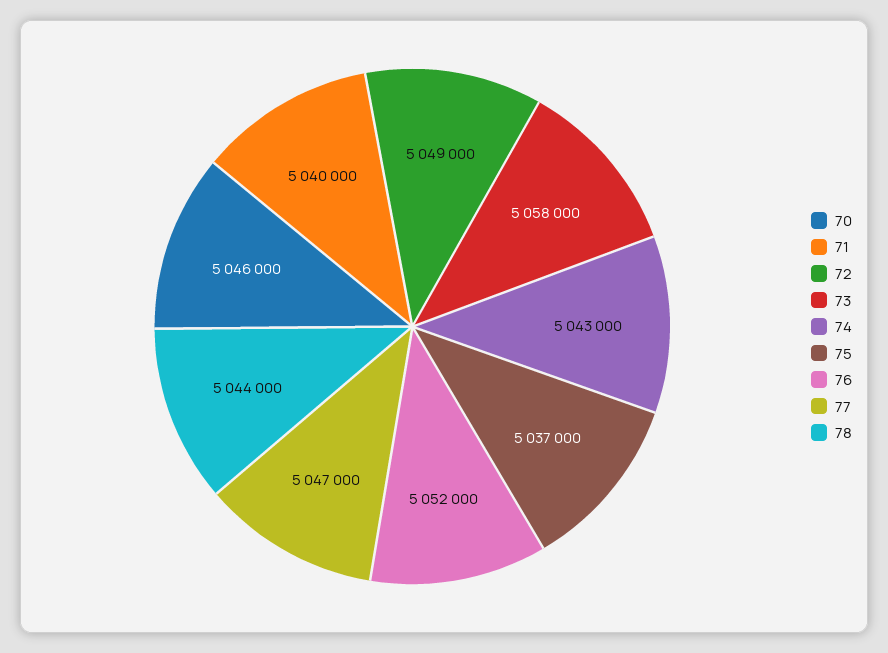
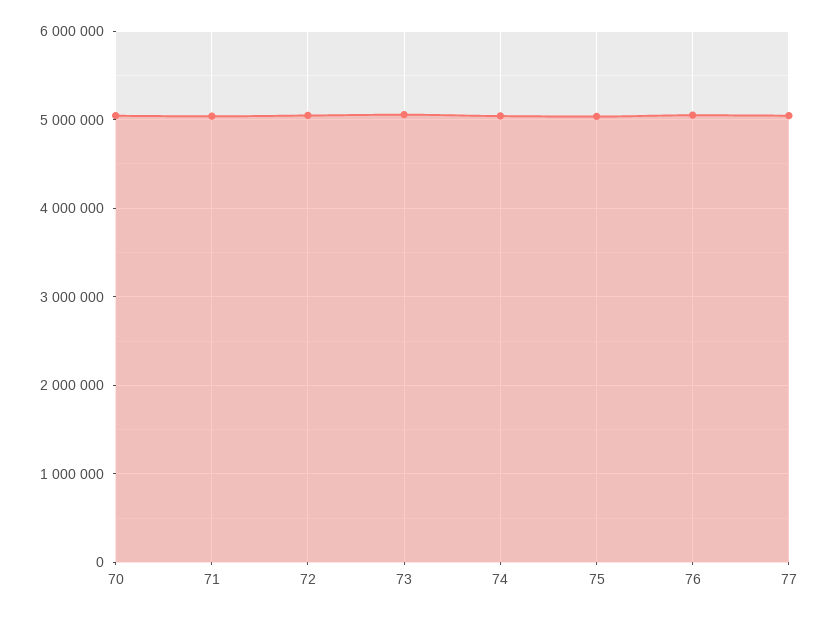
  {
    "70": 5046000,
    "71": 5040000,
    "72": 5049000,
    "73": 5058000,
    "74": 5043000,
    "75": 5037000,
    "76": 5052000,
-   "77": 5047000,
+   "77": 5047000
-   "78": 5044000
  }

